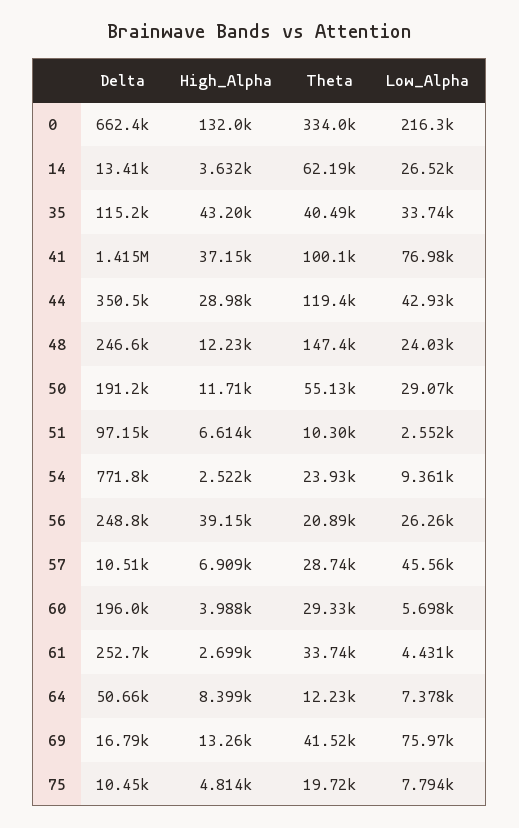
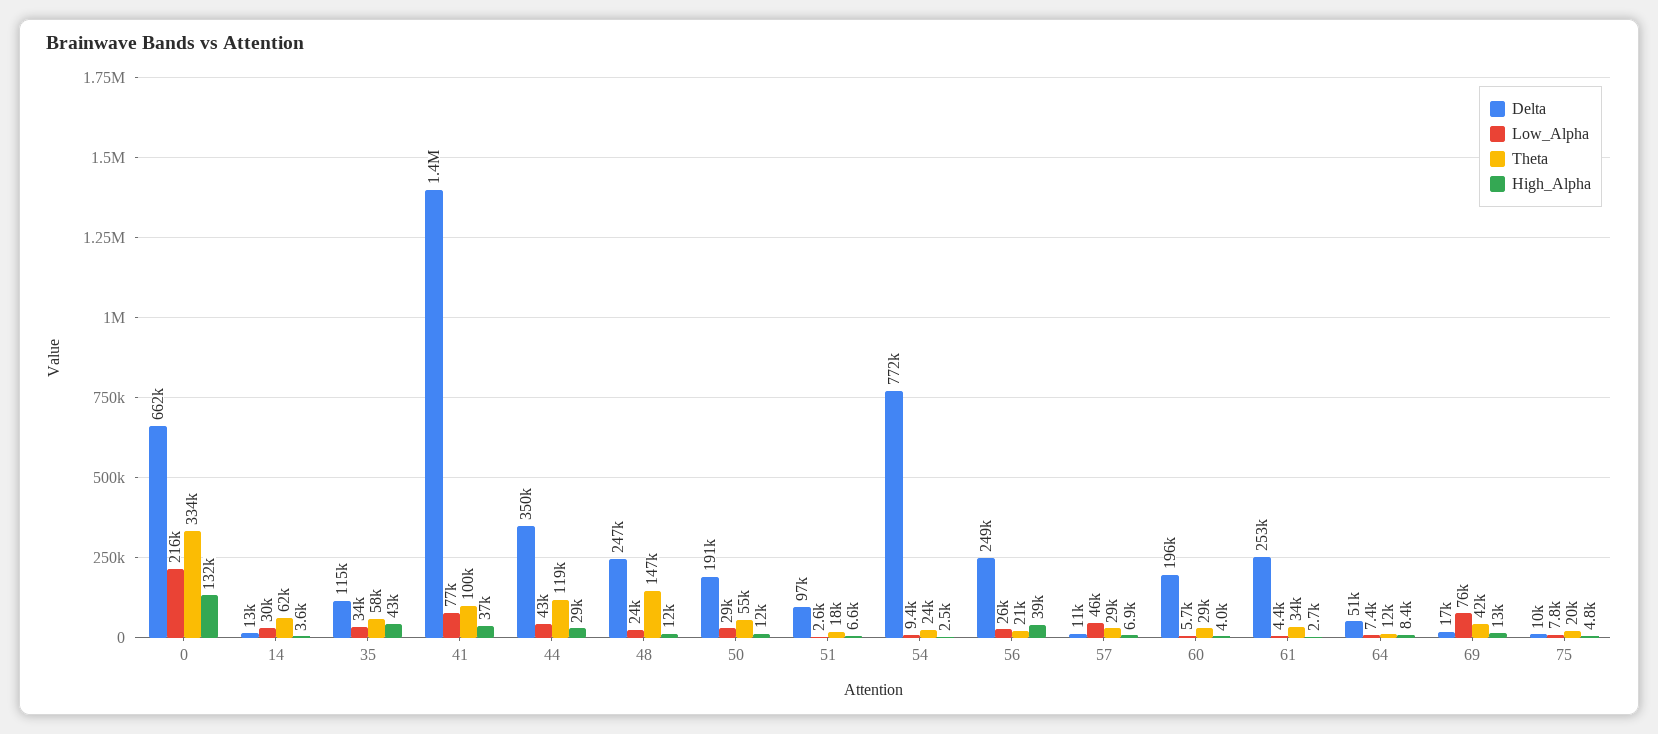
  {
    "Delta": {
      "0": 662400,
      "14": 13410,
      "35": 115200,
      "41": 1415000,
      "44": 350500,
      "48": 246600,
      "50": 191200,
      "51": 97150,
      "54": 771800,
      "56": 248800,
      "57": 10510,
      "60": 196000,
      "61": 252700,
      "64": 50660,
      "69": 16790,
      "75": 10450
    },
    "High_Alpha": {
      "0": 132000,
      "14": 3632,
      "35": 43200,
      "41": 37150,
      "44": 28980,
      "48": 12230,
      "50": 11710,
      "51": 6614,
      "54": 2522,
      "56": 39150,
      "57": 6909,
      "60": 3988,
      "61": 2699,
      "64": 8399,
      "69": 13260,
      "75": 4814
    },
    "Theta": {
      "0": 334000,
      "14": 62190,
-     "35": 40490,
+     "35": 58000,
      "41": 100100,
      "44": 119400,
      "48": 147400,
      "50": 55130,
-     "51": 10300,
+     "51": 18000,
      "54": 23930,
      "56": 20890,
      "57": 28740,
      "60": 29330,
      "61": 33740,
      "64": 12230,
      "69": 41520,
      "75": 19720
    },
    "Low_Alpha": {
      "0": 216300,
-     "14": 26520,
+     "14": 30000,
      "35": 33740,
      "41": 76980,
      "44": 42930,
      "48": 24030,
      "50": 29070,
      "51": 2552,
      "54": 9361,
      "56": 26260,
      "57": 45560,
      "60": 5698,
      "61": 4431,
      "64": 7378,
      "69": 75970,
      "75": 7794
    }
  }

